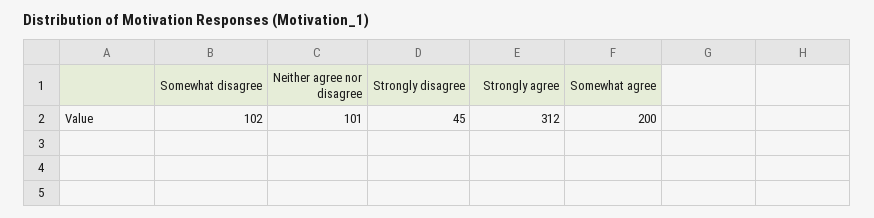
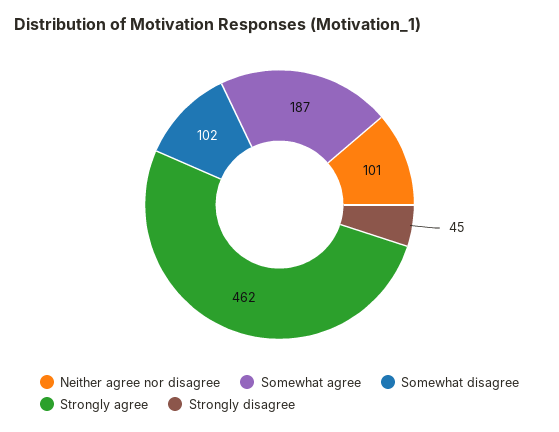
  {
    "Somewhat disagree": 102,
    "Neither agree nor disagree": 101,
    "Strongly disagree": 45,
-   "Strongly agree": 312,
+   "Strongly agree": 462,
-   "Somewhat agree": 200
+   "Somewhat agree": 187
  }

